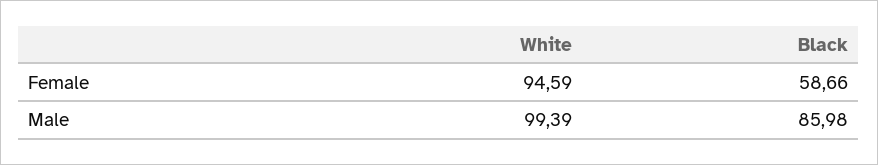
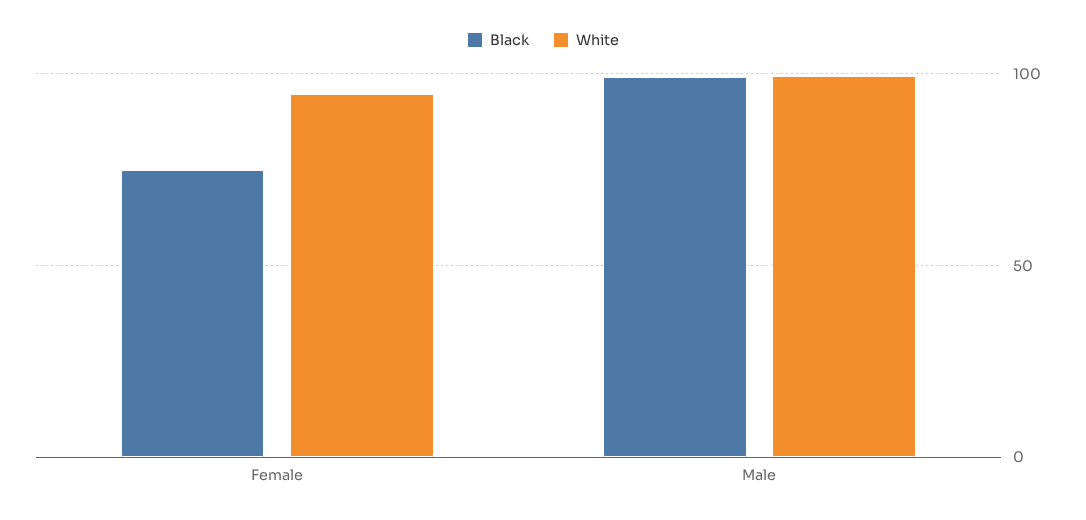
  {
    "White": {
      "Female": 94.59,
      "Male": 99.39
    },
    "Black": {
-     "Female": 58.66,
+     "Female": 75,
-     "Male": 85.98
+     "Male": 100
    }
  }

